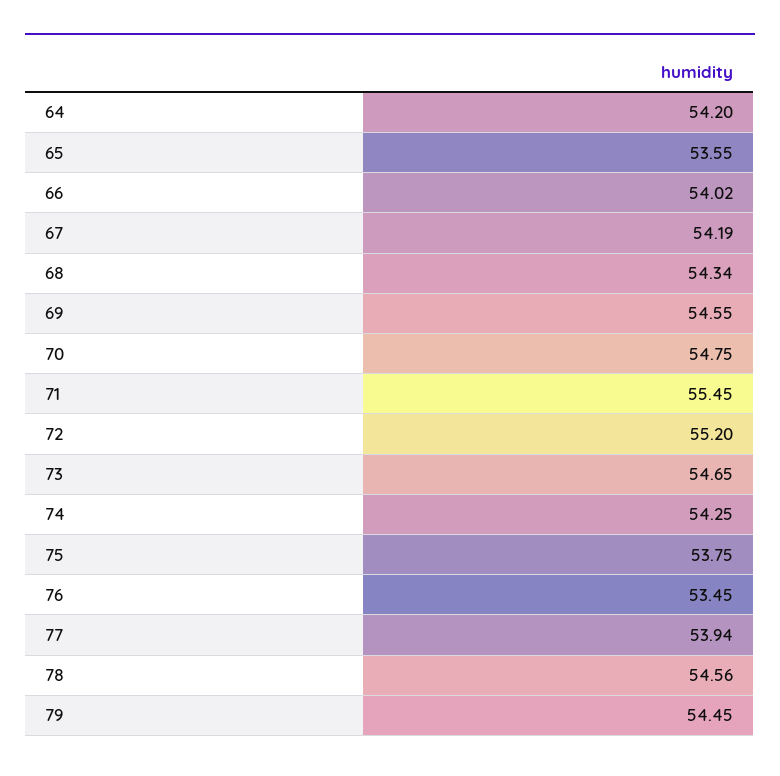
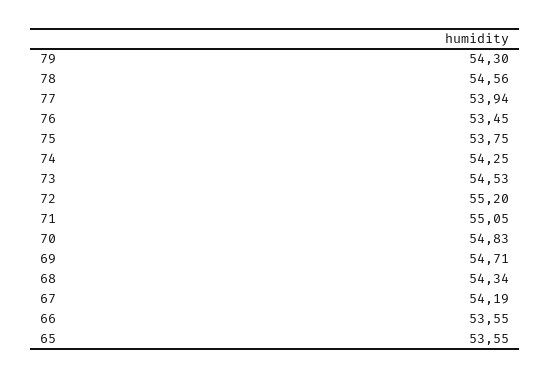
  {
-   "64": 54.2,
    "65": 53.55,
-   "66": 54.02,
+   "66": 53.55,
    "67": 54.19,
    "68": 54.34,
-   "69": 54.55,
+   "69": 54.71,
-   "70": 54.75,
+   "70": 54.83,
-   "71": 55.45,
+   "71": 55.05,
    "72": 55.2,
-   "73": 54.65,
+   "73": 54.53,
    "74": 54.25,
    "75": 53.75,
    "76": 53.45,
    "77": 53.94,
    "78": 54.56,
-   "79": 54.45
+   "79": 54.3
  }

